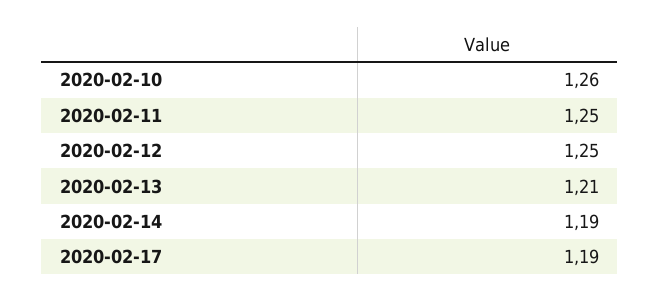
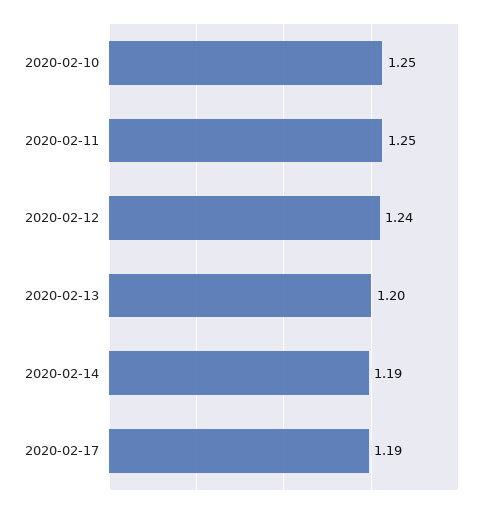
  {
-   "2020-02-10": 1.26,
+   "2020-02-10": 1.25,
    "2020-02-11": 1.25,
-   "2020-02-12": 1.25,
+   "2020-02-12": 1.24,
-   "2020-02-13": 1.21,
+   "2020-02-13": 1.2,
    "2020-02-14": 1.19,
    "2020-02-17": 1.19
  }

